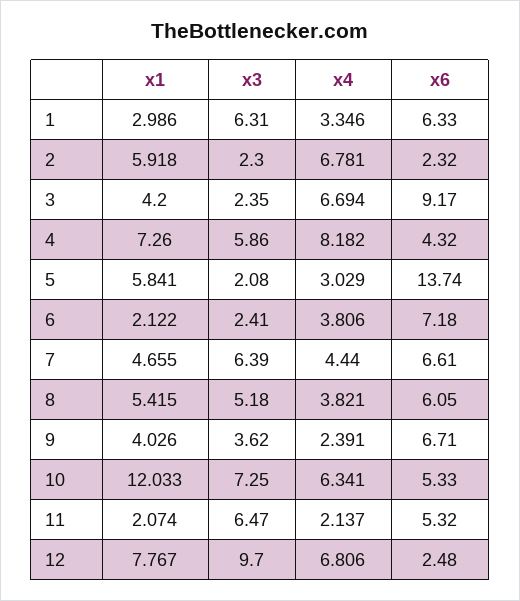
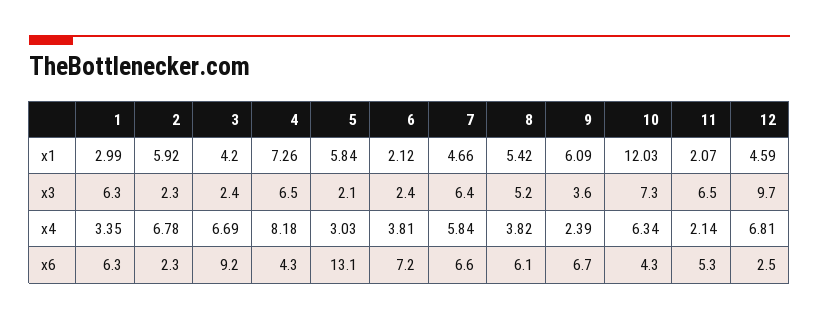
  {
    "x1": {
      "1": 2.986,
      "2": 5.918,
      "3": 4.2,
      "4": 7.26,
      "5": 5.841,
      "6": 2.122,
      "7": 4.655,
      "8": 5.415,
-     "9": 4.026,
+     "9": 6.09,
      "10": 12.033,
      "11": 2.074,
-     "12": 7.767
+     "12": 4.59
    },
    "x3": {
      "1": 6.31,
      "2": 2.3,
      "3": 2.35,
-     "4": 5.86,
+     "4": 6.5,
      "5": 2.08,
      "6": 2.41,
      "7": 6.39,
      "8": 5.18,
      "9": 3.62,
      "10": 7.25,
      "11": 6.47,
      "12": 9.7
    },
    "x4": {
      "1": 3.346,
      "2": 6.781,
      "3": 6.694,
      "4": 8.182,
      "5": 3.029,
      "6": 3.806,
-     "7": 4.44,
+     "7": 5.84,
      "8": 3.821,
      "9": 2.391,
      "10": 6.341,
      "11": 2.137,
      "12": 6.806
    },
    "x6": {
      "1": 6.33,
      "2": 2.32,
      "3": 9.17,
      "4": 4.32,
-     "5": 13.74,
+     "5": 13.1,
      "6": 7.18,
      "7": 6.61,
      "8": 6.05,
      "9": 6.71,
-     "10": 5.33,
+     "10": 4.3,
      "11": 5.32,
      "12": 2.48
    }
  }

